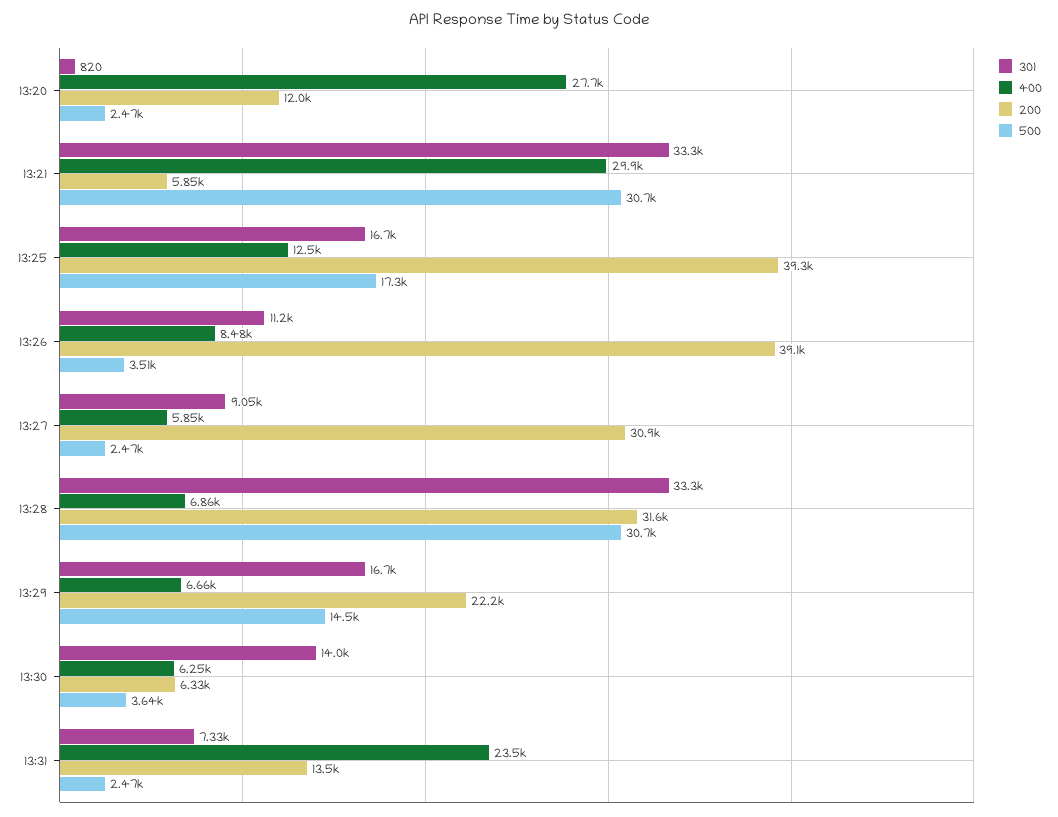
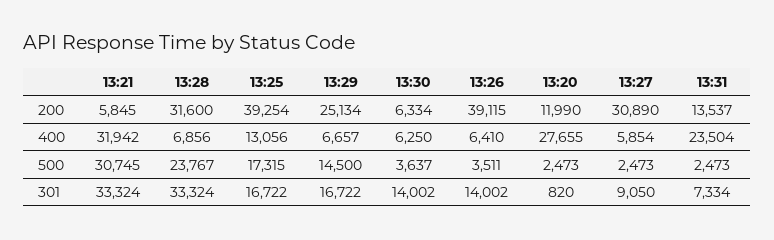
  {
    "301": {
      "13:20": 820,
      "13:21": 33324,
      "13:25": 16722,
-     "13:26": 11200,
+     "13:26": 14002,
      "13:27": 9050,
      "13:28": 33324,
      "13:29": 16722,
      "13:30": 14002,
      "13:31": 7334
    },
    "400": {
      "13:20": 27655,
-     "13:21": 29900,
+     "13:21": 31942,
-     "13:25": 12500,
+     "13:25": 13056,
-     "13:26": 8480,
+     "13:26": 6410,
      "13:27": 5854,
      "13:28": 6856,
      "13:29": 6657,
      "13:30": 6250,
      "13:31": 23504
    },
    "200": {
      "13:20": 11990,
      "13:21": 5845,
      "13:25": 39254,
      "13:26": 39115,
      "13:27": 30890,
      "13:28": 31600,
-     "13:29": 22200,
+     "13:29": 25134,
      "13:30": 6334,
      "13:31": 13537
    },
    "500": {
      "13:20": 2473,
      "13:21": 30745,
      "13:25": 17315,
      "13:26": 3511,
      "13:27": 2473,
-     "13:28": 30700,
+     "13:28": 23767,
      "13:29": 14500,
      "13:30": 3637,
      "13:31": 2473
    }
  }

